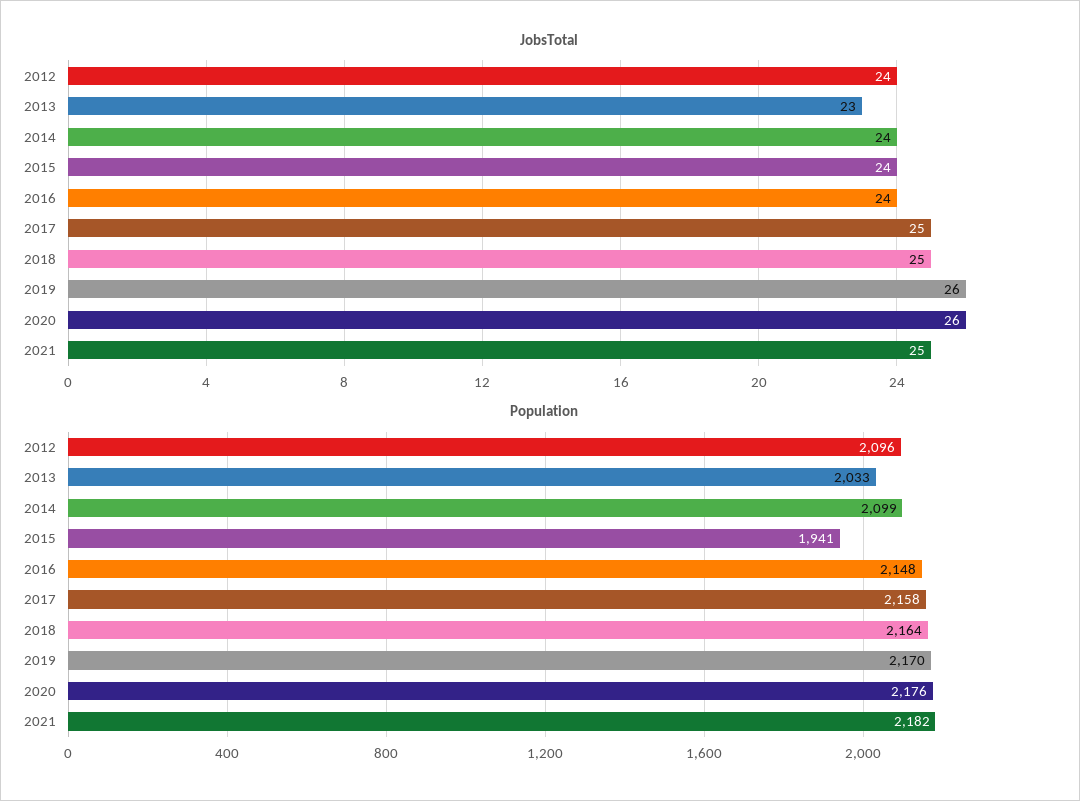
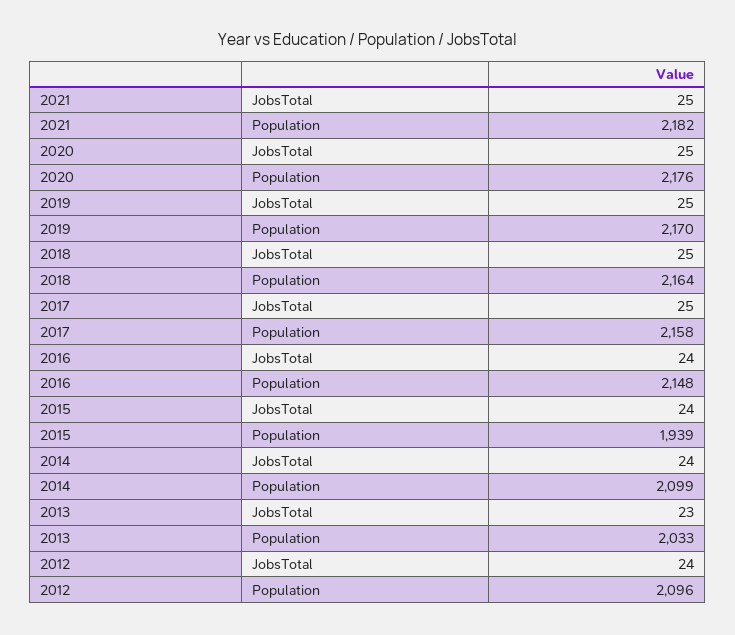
  {
    "JobsTotal": {
      "2012": 24,
      "2013": 23,
      "2014": 24,
      "2015": 24,
      "2016": 24,
      "2017": 25,
      "2018": 25,
-     "2019": 26,
+     "2019": 25,
-     "2020": 26,
+     "2020": 25,
      "2021": 25
    },
    "Population": {
      "2012": 2096,
      "2013": 2033,
      "2014": 2099,
-     "2015": 1941,
+     "2015": 1939,
      "2016": 2148,
      "2017": 2158,
      "2018": 2164,
      "2019": 2170,
      "2020": 2176,
      "2021": 2182
    }
  }

